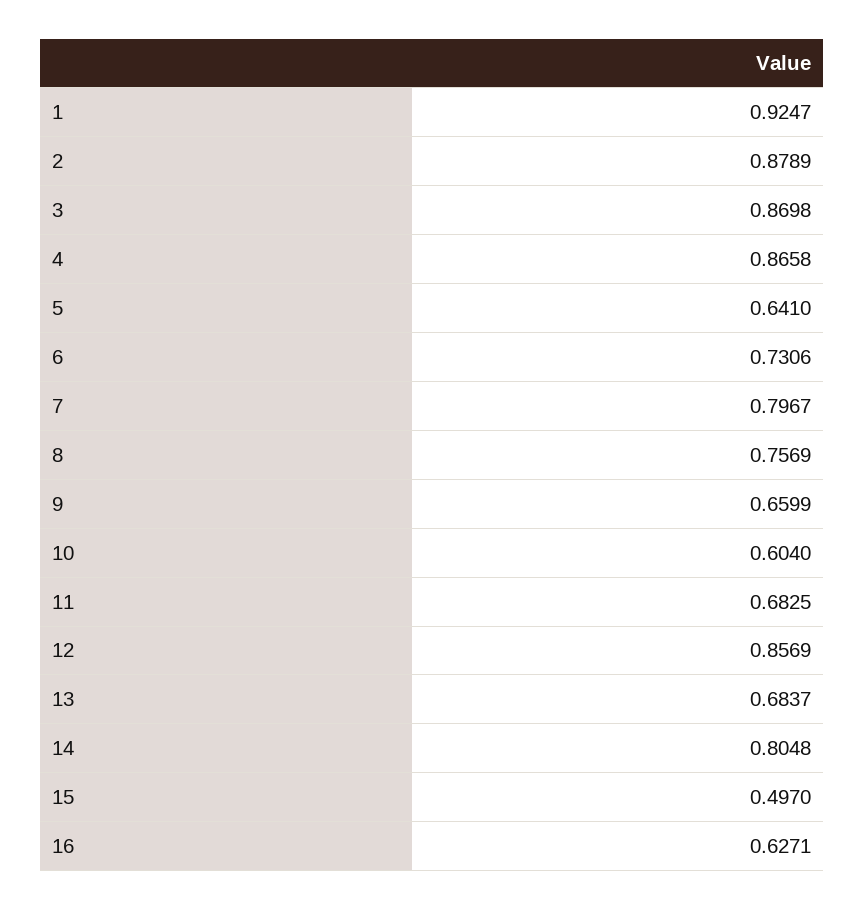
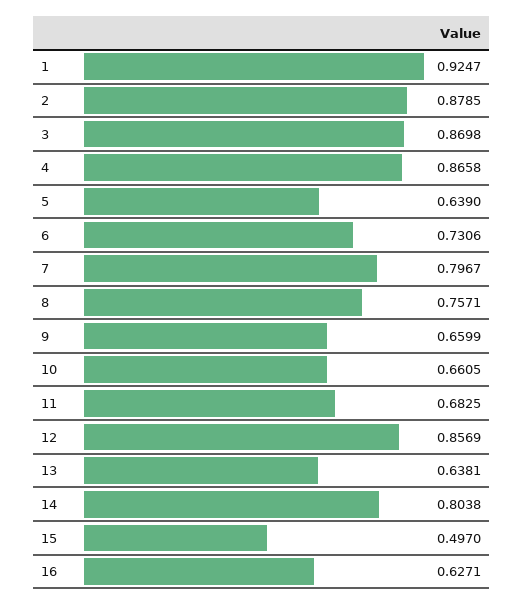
  {
    "1": 0.9247,
-   "2": 0.8789,
+   "2": 0.8785,
    "3": 0.8698,
    "4": 0.8658,
-   "5": 0.641,
+   "5": 0.639,
    "6": 0.7306,
    "7": 0.7967,
-   "8": 0.7569,
+   "8": 0.7571,
    "9": 0.6599,
-   "10": 0.604,
+   "10": 0.6605,
    "11": 0.6825,
    "12": 0.8569,
-   "13": 0.6837,
+   "13": 0.6381,
-   "14": 0.8048,
+   "14": 0.8038,
    "15": 0.497,
    "16": 0.6271
  }

